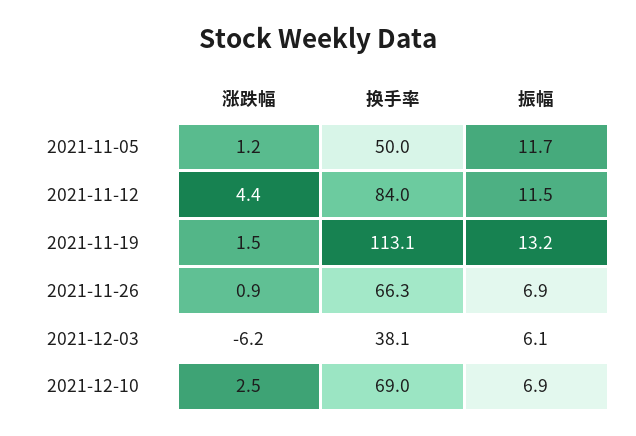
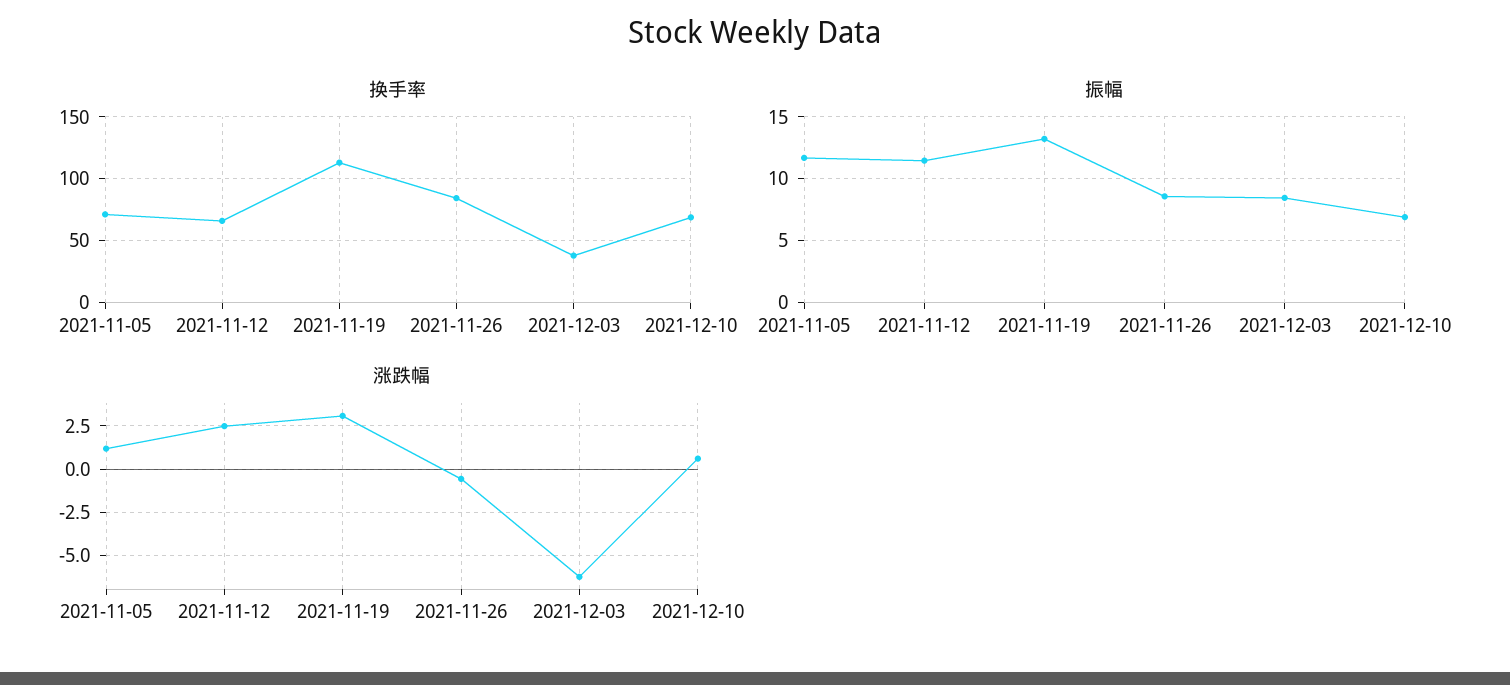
  {
    "涨跌幅": {
      "2021-11-05": 1.2,
-     "2021-11-12": 4.4,
+     "2021-11-12": 2.5,
-     "2021-11-19": 1.5,
+     "2021-11-19": 3,
-     "2021-11-26": 0.9,
+     "2021-11-26": -0.5,
      "2021-12-03": -6.2,
-     "2021-12-10": 2.5
+     "2021-12-10": 0.5
    },
    "换手率": {
-     "2021-11-05": 50,
+     "2021-11-05": 70,
-     "2021-11-12": 84,
+     "2021-11-12": 65,
      "2021-11-19": 113.1,
-     "2021-11-26": 66.3,
+     "2021-11-26": 85,
      "2021-12-03": 38.1,
      "2021-12-10": 69
    },
    "振幅": {
      "2021-11-05": 11.7,
      "2021-11-12": 11.5,
      "2021-11-19": 13.2,
-     "2021-11-26": 6.9,
+     "2021-11-26": 8.5,
-     "2021-12-03": 6.1,
+     "2021-12-03": 8.5,
      "2021-12-10": 6.9
    }
  }

